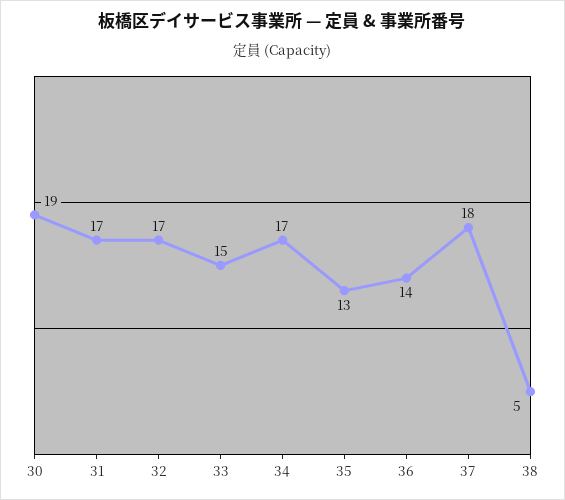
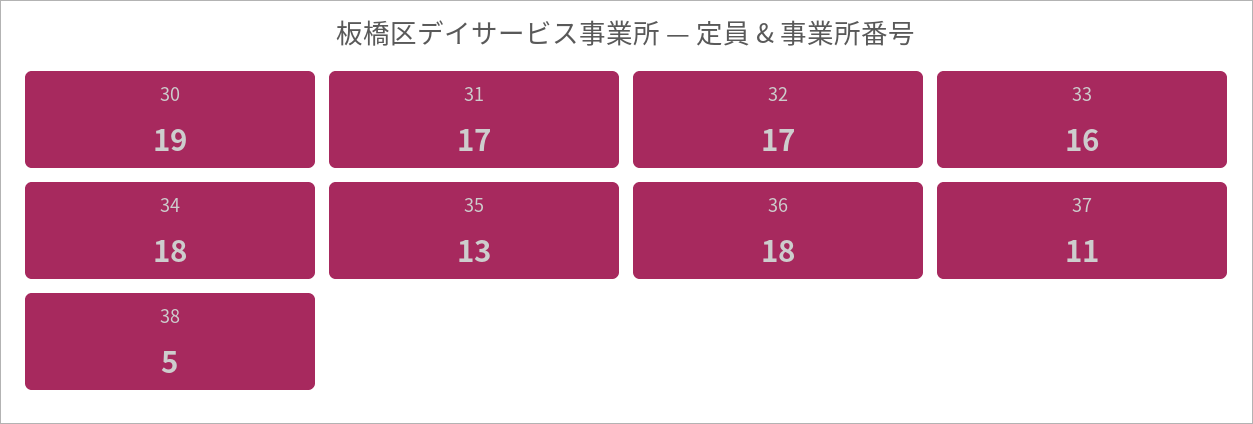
  {
    "30": 19,
    "31": 17,
    "32": 17,
-   "33": 15,
+   "33": 16,
-   "34": 17,
+   "34": 18,
    "35": 13,
-   "36": 14,
+   "36": 18,
-   "37": 18,
+   "37": 11,
    "38": 5
  }

